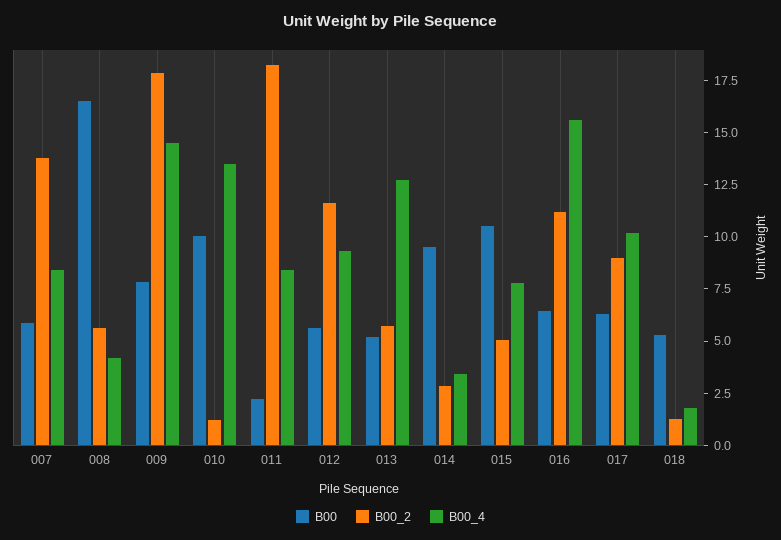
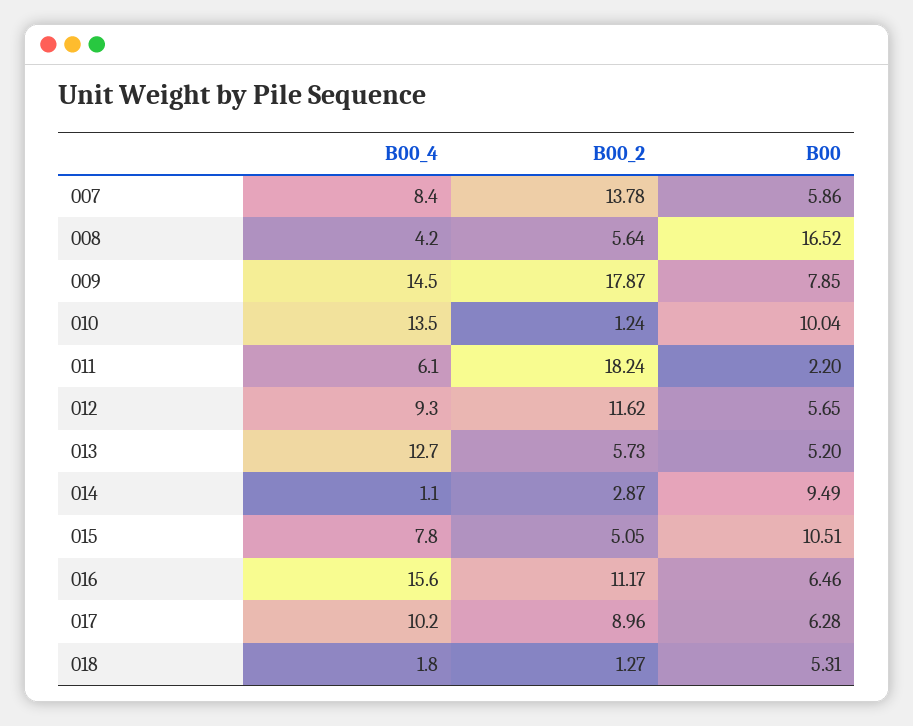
  {
    "B00": {
      "007": 5.86,
      "008": 16.52,
      "009": 7.85,
      "010": 10.04,
      "011": 2.2,
      "012": 5.65,
      "013": 5.2,
      "014": 9.49,
      "015": 10.51,
      "016": 6.46,
      "017": 6.28,
      "018": 5.31
    },
    "B00_2": {
      "007": 13.78,
      "008": 5.64,
      "009": 17.87,
      "010": 1.24,
      "011": 18.24,
      "012": 11.62,
      "013": 5.73,
      "014": 2.87,
      "015": 5.05,
      "016": 11.17,
      "017": 8.96,
      "018": 1.27
    },
    "B00_4": {
      "007": 8.4,
      "008": 4.2,
      "009": 14.5,
      "010": 13.5,
-     "011": 8.5,
+     "011": 6.1,
      "012": 9.3,
      "013": 12.7,
-     "014": 3.5,
+     "014": 1.1,
      "015": 7.8,
      "016": 15.6,
      "017": 10.2,
      "018": 1.8
    }
  }

